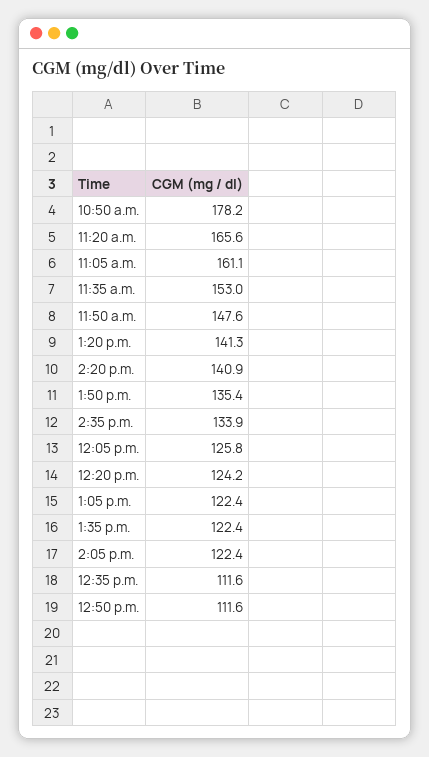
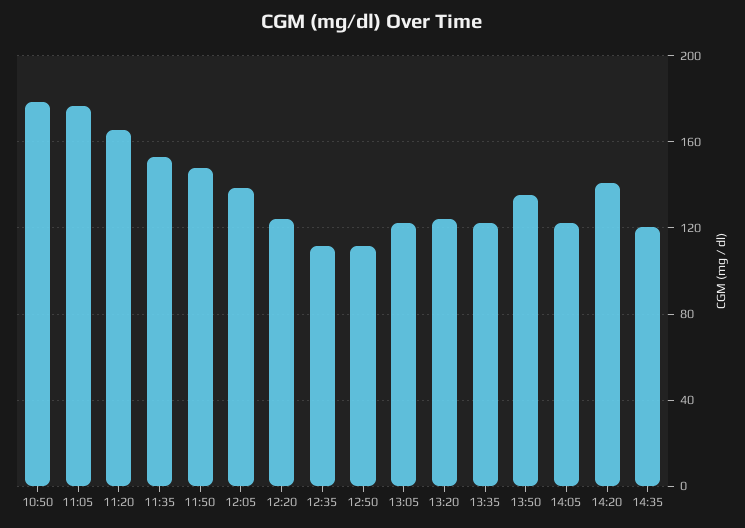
  {
    "10:50 a.m.": 178.2,
    "11:20 a.m.": 165.6,
-   "11:05 a.m.": 161.1,
+   "11:05 a.m.": 175,
    "11:35 a.m.": 153,
    "11:50 a.m.": 147.6,
-   "1:20 p.m.": 141.3,
+   "1:20 p.m.": 125,
    "2:20 p.m.": 140.9,
    "1:50 p.m.": 135.4,
-   "2:35 p.m.": 133.9,
+   "2:35 p.m.": 120,
-   "12:05 p.m.": 125.8,
+   "12:05 p.m.": 140,
    "12:20 p.m.": 124.2,
    "1:05 p.m.": 122.4,
    "1:35 p.m.": 122.4,
    "2:05 p.m.": 122.4,
    "12:35 p.m.": 111.6,
    "12:50 p.m.": 111.6
  }

